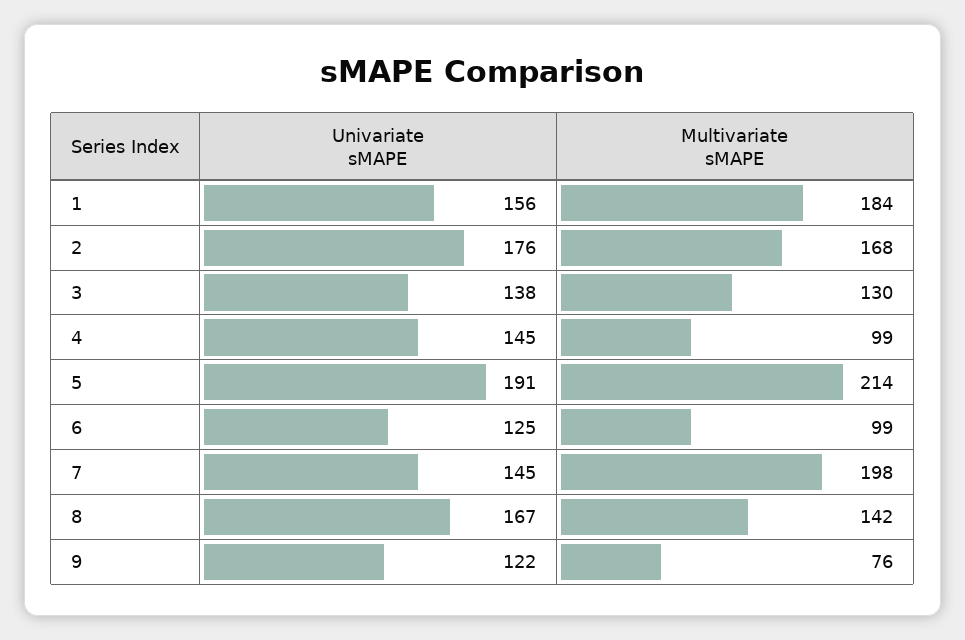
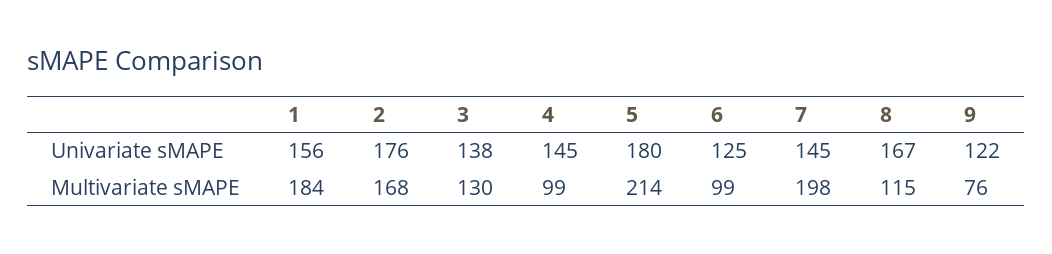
  {
    "Univariate sMAPE": {
      "1": 156,
      "2": 176,
      "3": 138,
      "4": 145,
-     "5": 191,
+     "5": 180,
      "6": 125,
      "7": 145,
      "8": 167,
      "9": 122
    },
    "Multivariate sMAPE": {
      "1": 184,
      "2": 168,
      "3": 130,
      "4": 99,
      "5": 214,
      "6": 99,
      "7": 198,
-     "8": 142,
+     "8": 115,
      "9": 76
    }
  }

